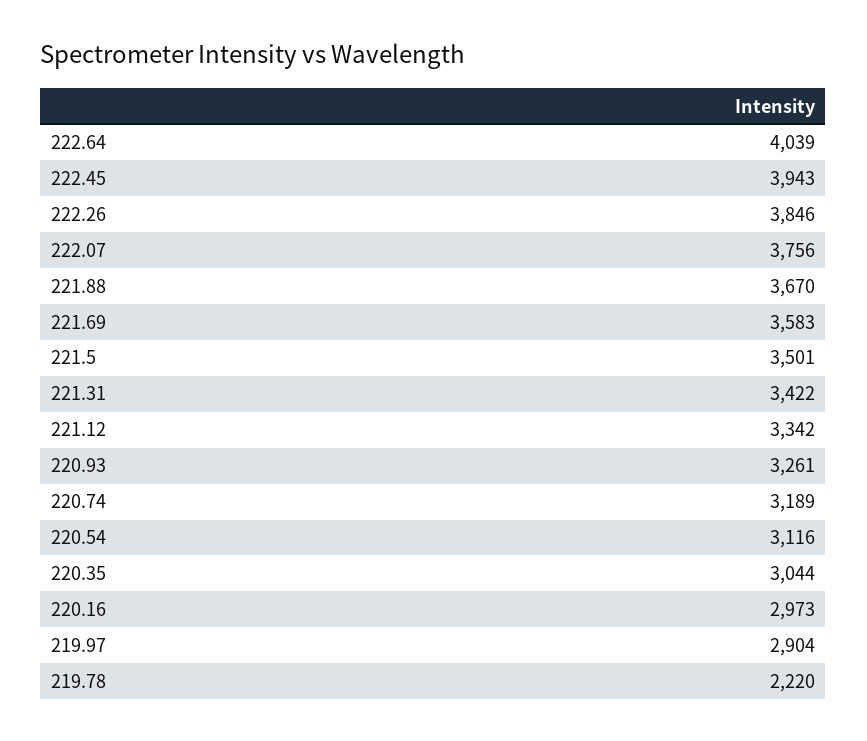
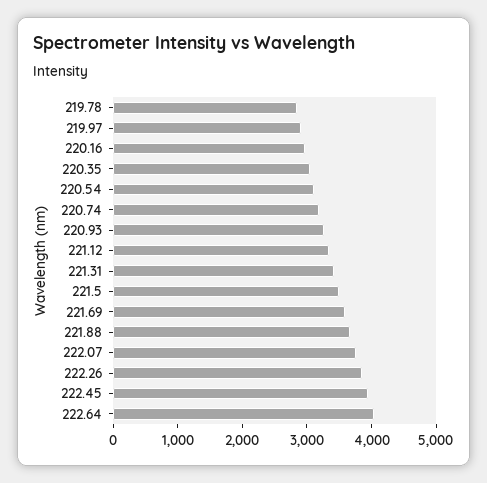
  {
    "222.64": 4039,
    "222.45": 3943,
    "222.26": 3846,
    "222.07": 3756,
    "221.88": 3670,
    "221.69": 3583,
    "221.5": 3501,
    "221.31": 3422,
    "221.12": 3342,
    "220.93": 3261,
    "220.74": 3189,
    "220.54": 3116,
    "220.35": 3044,
    "220.16": 2973,
    "219.97": 2904,
-   "219.78": 2220
+   "219.78": 2800
  }

